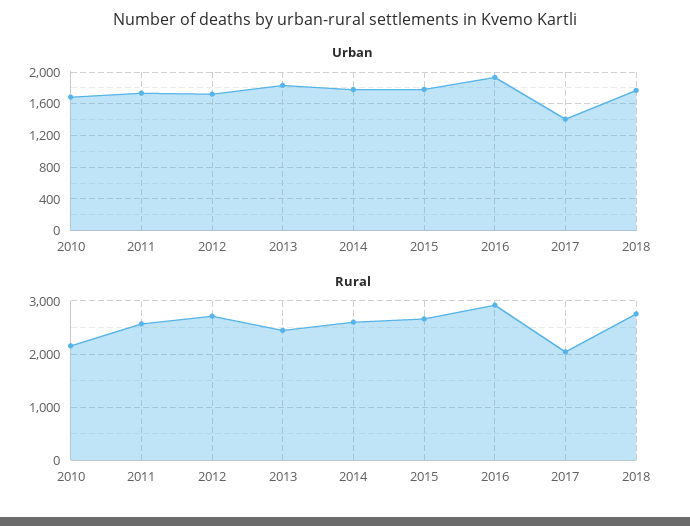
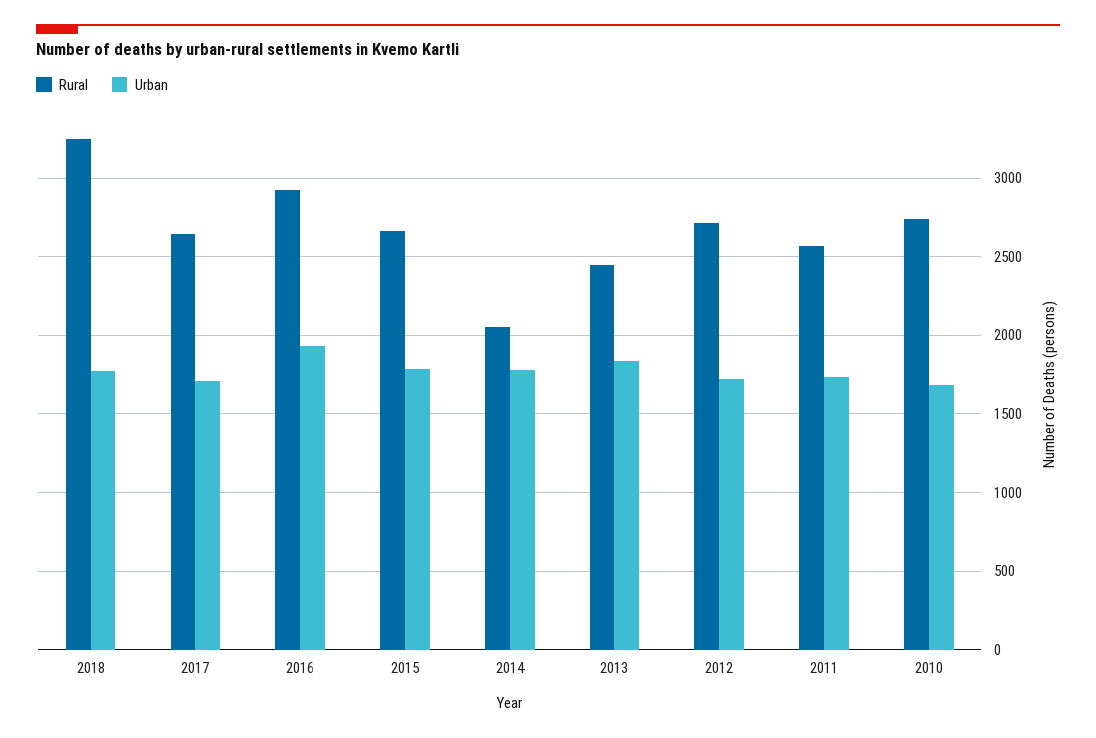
  {
    "Urban": {
      "2010": 1700,
      "2011": 1750,
      "2012": 1700,
      "2013": 1850,
      "2014": 1800,
      "2015": 1800,
      "2016": 1950,
-     "2017": 1400,
+     "2017": 1700,
      "2018": 1750
    },
    "Rural": {
-     "2010": 2200,
+     "2010": 2750,
      "2011": 2550,
      "2012": 2700,
      "2013": 2450,
-     "2014": 2600,
+     "2014": 2050,
      "2015": 2650,
      "2016": 2900,
-     "2017": 2000,
+     "2017": 2650,
-     "2018": 2800
+     "2018": 3250
    }
  }

